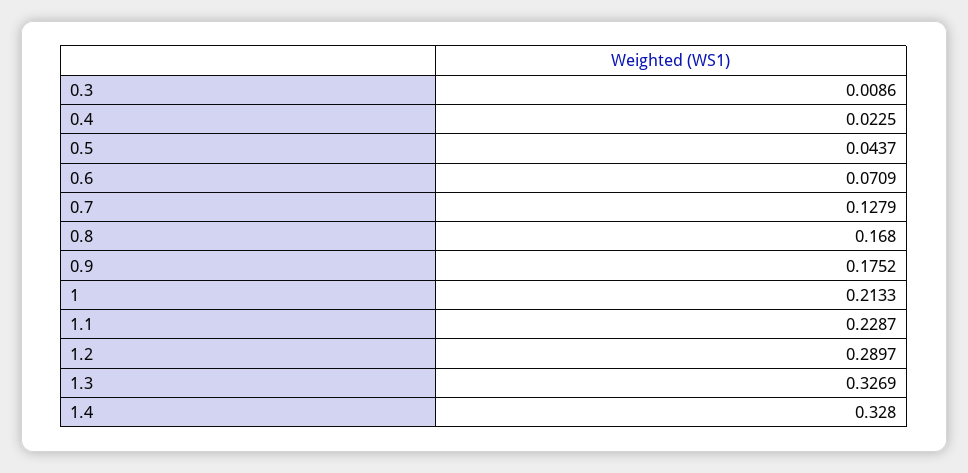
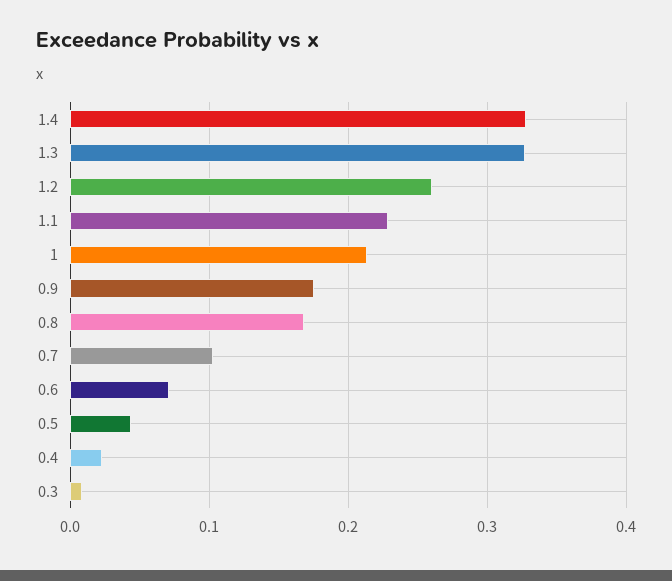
  {
    "0.3": 0.0086,
    "0.4": 0.0225,
    "0.5": 0.0437,
    "0.6": 0.0709,
-   "0.7": 0.1279,
+   "0.7": 0.1,
    "0.8": 0.168,
    "0.9": 0.1752,
    "1": 0.2133,
    "1.1": 0.2287,
-   "1.2": 0.2897,
+   "1.2": 0.26,
    "1.3": 0.3269,
    "1.4": 0.328
  }

